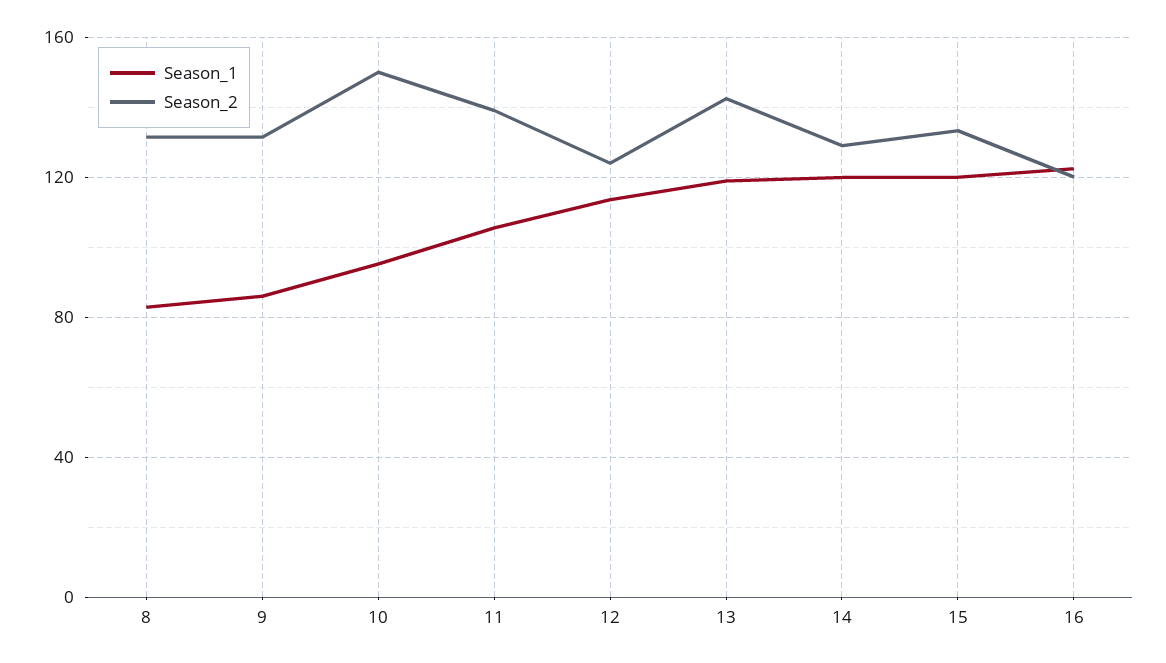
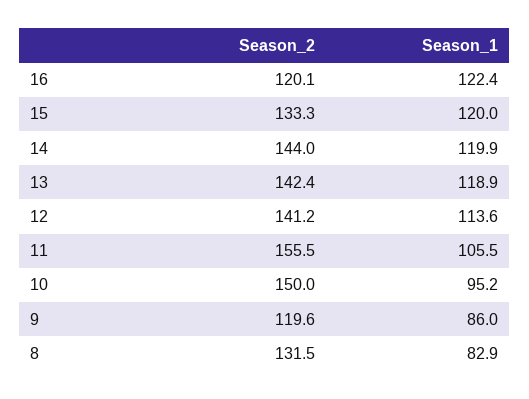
  {
    "Season_1": {
      "8": 82.9,
      "9": 86,
      "10": 95.2,
      "11": 105.5,
      "12": 113.6,
      "13": 118.9,
      "14": 119.9,
      "15": 120,
      "16": 122.4
    },
    "Season_2": {
      "8": 131.5,
-     "9": 130,
+     "9": 119.6,
      "10": 150,
-     "11": 140,
+     "11": 155.5,
-     "12": 125,
+     "12": 141.2,
      "13": 142.4,
-     "14": 130,
+     "14": 144,
      "15": 133.3,
      "16": 120.1
    }
  }

